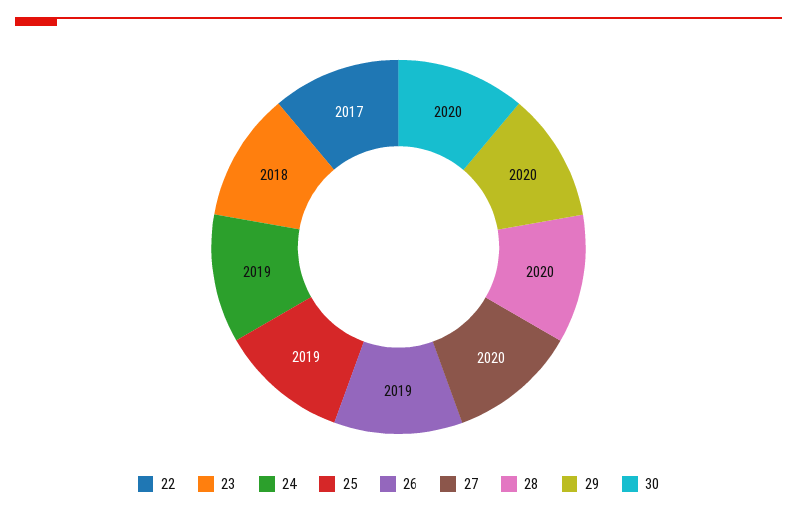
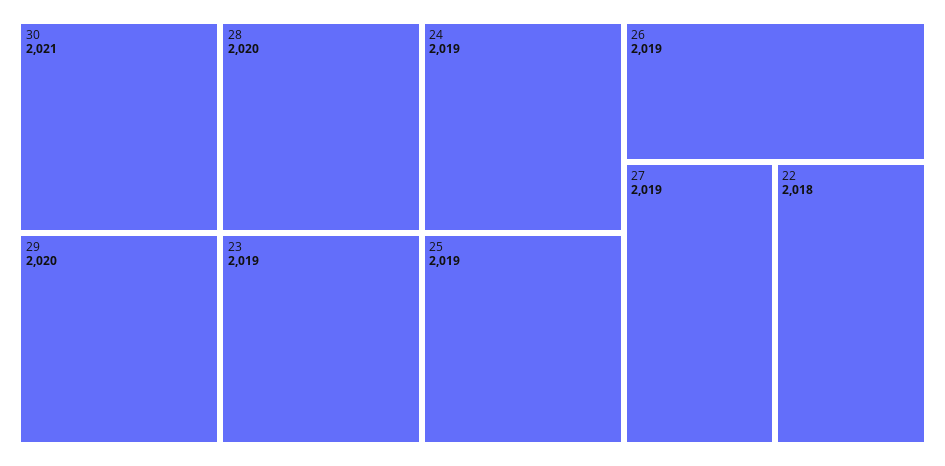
  {
-   "22": 2017,
+   "22": 2018,
-   "23": 2018,
+   "23": 2019,
    "24": 2019,
    "25": 2019,
    "26": 2019,
-   "27": 2020,
+   "27": 2019,
    "28": 2020,
    "29": 2020,
-   "30": 2020
+   "30": 2021
  }

